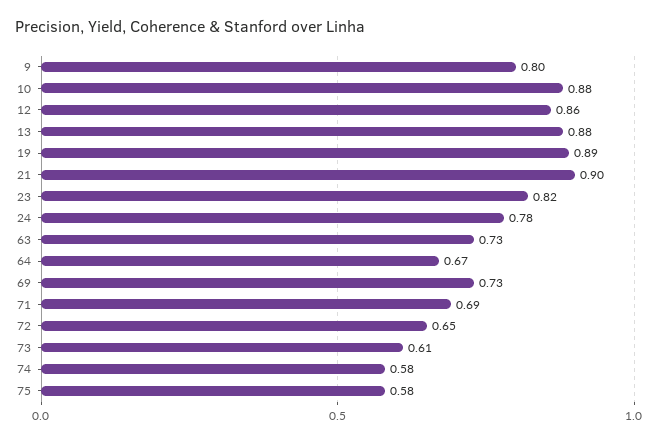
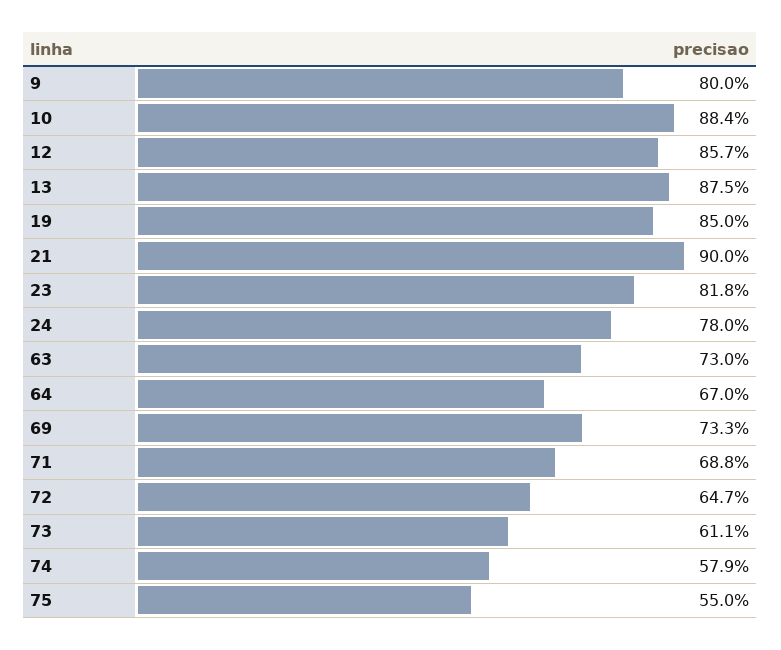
  {
    "9": 0.8,
    "10": 0.884,
    "12": 0.857,
    "13": 0.875,
-   "19": 0.89,
+   "19": 0.85,
    "21": 0.9,
    "23": 0.818,
    "24": 0.78,
    "63": 0.73,
    "64": 0.67,
    "69": 0.733,
    "71": 0.688,
    "72": 0.647,
    "73": 0.611,
    "74": 0.579,
-   "75": 0.58
+   "75": 0.55
  }

